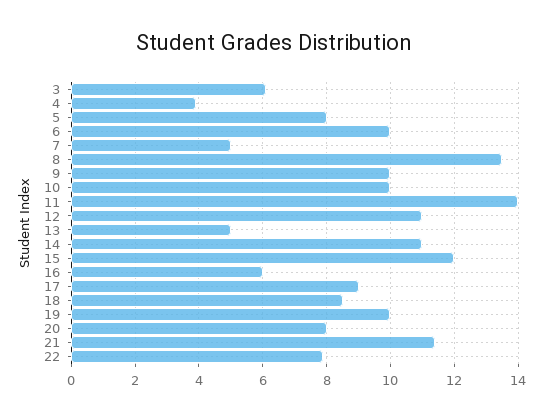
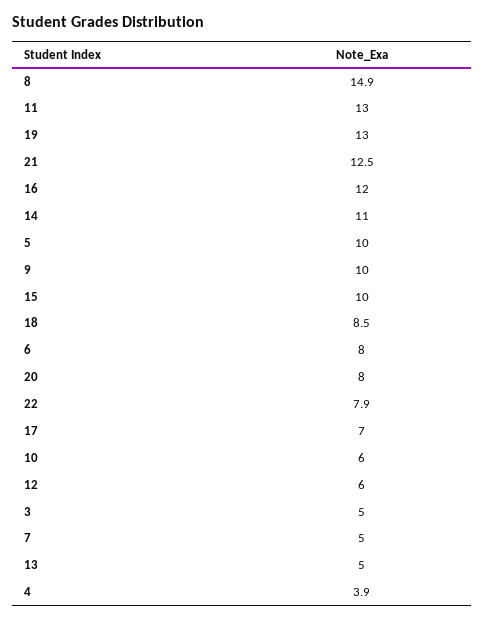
  {
-   "3": 6,
+   "3": 5,
    "4": 3.9,
-   "5": 8,
+   "5": 10,
-   "6": 10,
+   "6": 8,
    "7": 5,
-   "8": 13.5,
+   "8": 14.9,
    "9": 10,
-   "10": 10,
+   "10": 6,
-   "11": 14,
+   "11": 13,
-   "12": 11,
+   "12": 6,
    "13": 5,
    "14": 11,
-   "15": 12,
+   "15": 10,
-   "16": 6,
+   "16": 12,
-   "17": 9,
+   "17": 7,
    "18": 8.5,
-   "19": 10,
+   "19": 13,
    "20": 8,
-   "21": 11.5,
+   "21": 12.5,
    "22": 7.9
  }

